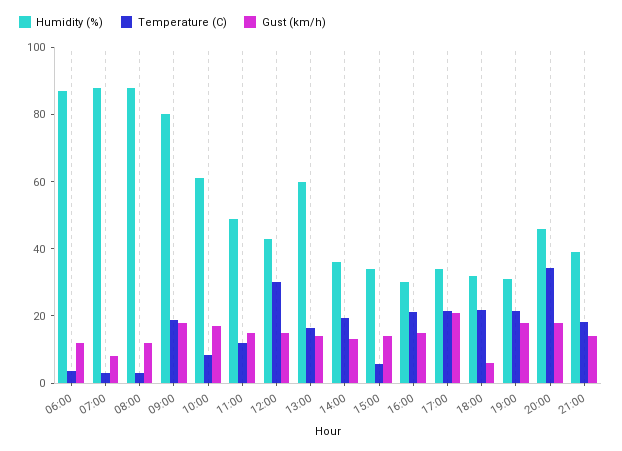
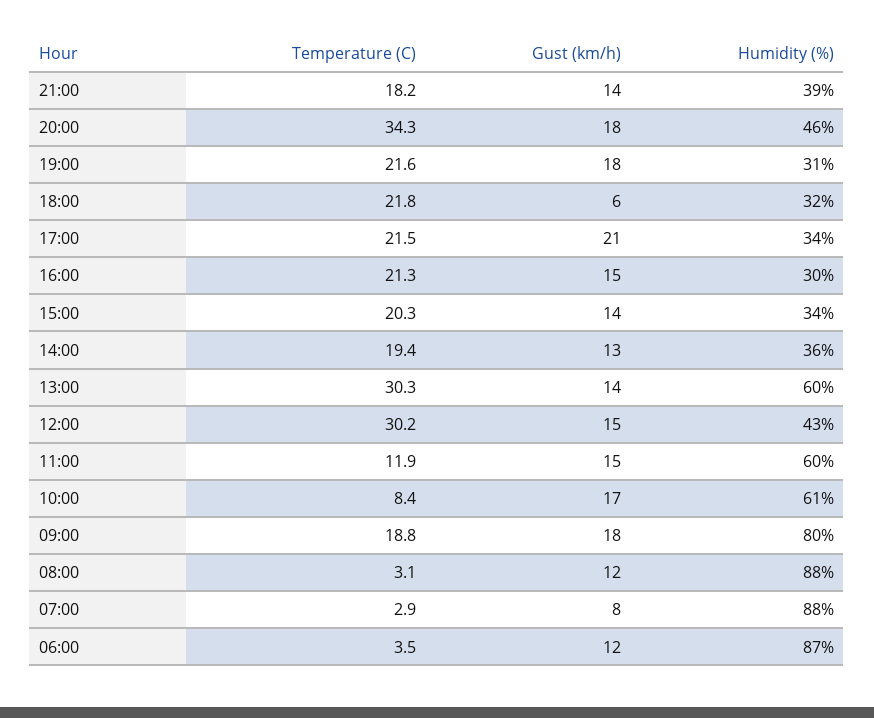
  {
    "Humidity (%)": {
      "06:00": 87,
      "07:00": 88,
      "08:00": 88,
      "09:00": 80,
      "10:00": 61,
-     "11:00": 50,
+     "11:00": 60,
      "12:00": 43,
      "13:00": 60,
      "14:00": 36,
      "15:00": 34,
      "16:00": 30,
      "17:00": 34,
      "18:00": 32,
      "19:00": 31,
      "20:00": 46,
      "21:00": 39
    },
    "Temperature (C)": {
      "06:00": 3.5,
      "07:00": 2.9,
      "08:00": 3.1,
      "09:00": 18.8,
      "10:00": 8.4,
      "11:00": 11.9,
      "12:00": 30.2,
-     "13:00": 15,
+     "13:00": 30.3,
      "14:00": 19.4,
-     "15:00": 5,
+     "15:00": 20.3,
      "16:00": 21.3,
      "17:00": 21.5,
      "18:00": 21.8,
      "19:00": 21.6,
      "20:00": 34.3,
      "21:00": 18.2
    },
    "Gust (km/h)": {
      "06:00": 12,
      "07:00": 8,
      "08:00": 12,
      "09:00": 18,
      "10:00": 17,
      "11:00": 15,
      "12:00": 15,
      "13:00": 14,
      "14:00": 13,
      "15:00": 14,
      "16:00": 15,
      "17:00": 21,
      "18:00": 6,
      "19:00": 18,
      "20:00": 18,
      "21:00": 14
    }
  }

